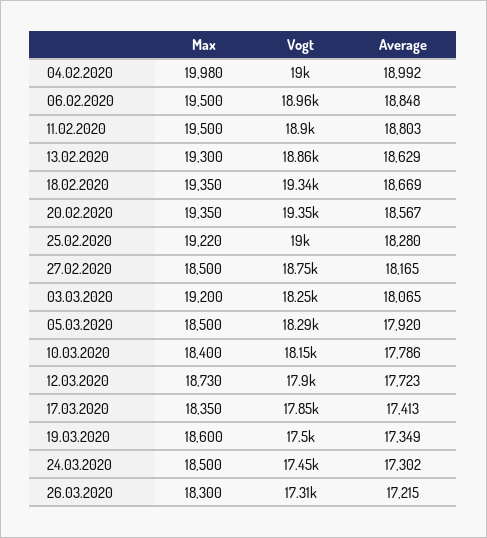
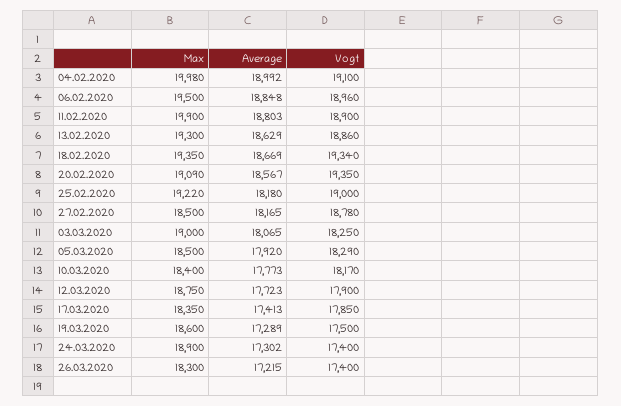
  {
    "Max": {
      "04.02.2020": 19980,
      "06.02.2020": 19500,
-     "11.02.2020": 19500,
+     "11.02.2020": 19900,
      "13.02.2020": 19300,
      "18.02.2020": 19350,
-     "20.02.2020": 19350,
+     "20.02.2020": 19090,
      "25.02.2020": 19220,
      "27.02.2020": 18500,
-     "03.03.2020": 19200,
+     "03.03.2020": 19000,
      "05.03.2020": 18500,
      "10.03.2020": 18400,
-     "12.03.2020": 18730,
+     "12.03.2020": 18750,
      "17.03.2020": 18350,
      "19.03.2020": 18600,
-     "24.03.2020": 18500,
+     "24.03.2020": 18900,
      "26.03.2020": 18300
    },
    "Vogt": {
-     "04.02.2020": 19000,
+     "04.02.2020": 19100,
      "06.02.2020": 18960,
      "11.02.2020": 18900,
      "13.02.2020": 18860,
      "18.02.2020": 19340,
      "20.02.2020": 19350,
      "25.02.2020": 19000,
-     "27.02.2020": 18750,
+     "27.02.2020": 18780,
      "03.03.2020": 18250,
      "05.03.2020": 18290,
-     "10.03.2020": 18150,
+     "10.03.2020": 18170,
      "12.03.2020": 17900,
      "17.03.2020": 17850,
      "19.03.2020": 17500,
-     "24.03.2020": 17450,
+     "24.03.2020": 17400,
-     "26.03.2020": 17310
+     "26.03.2020": 17400
    },
    "Average": {
      "04.02.2020": 18992,
      "06.02.2020": 18848,
      "11.02.2020": 18803,
      "13.02.2020": 18629,
      "18.02.2020": 18669,
      "20.02.2020": 18567,
-     "25.02.2020": 18280,
+     "25.02.2020": 18180,
      "27.02.2020": 18165,
      "03.03.2020": 18065,
      "05.03.2020": 17920,
-     "10.03.2020": 17786,
+     "10.03.2020": 17773,
      "12.03.2020": 17723,
      "17.03.2020": 17413,
-     "19.03.2020": 17349,
+     "19.03.2020": 17289,
      "24.03.2020": 17302,
      "26.03.2020": 17215
    }
  }

